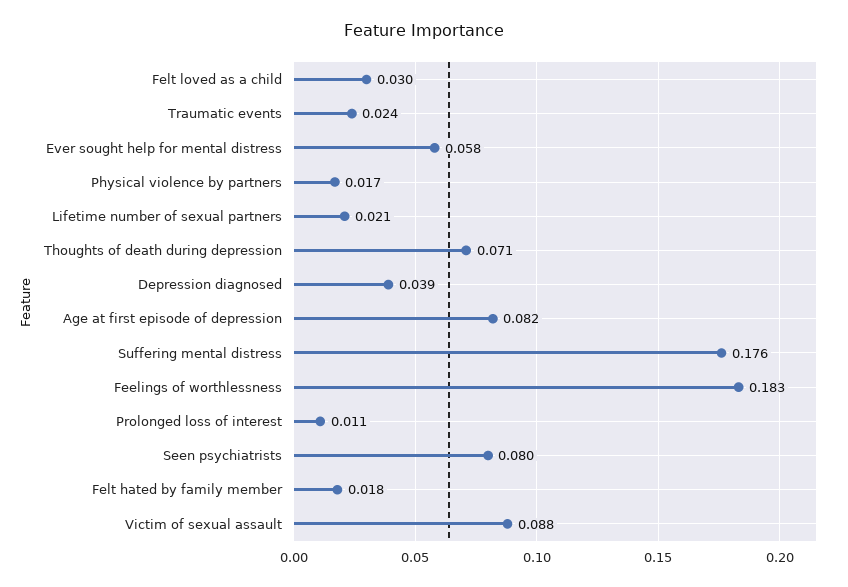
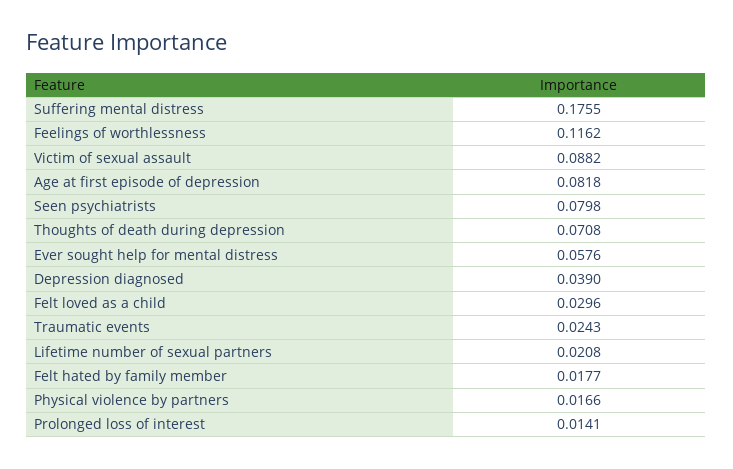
  {
    "Felt loved as a child": 0.0296,
    "Traumatic events": 0.0243,
    "Ever sought help for mental distress": 0.0576,
    "Physical violence by partners": 0.0166,
    "Lifetime number of sexual partners": 0.0208,
    "Thoughts of death during depression": 0.0708,
    "Depression diagnosed": 0.039,
    "Age at first episode of depression": 0.0818,
    "Suffering mental distress": 0.1755,
-   "Feelings of worthlessness": 0.183,
+   "Feelings of worthlessness": 0.1162,
-   "Prolonged loss of interest": 0.011,
+   "Prolonged loss of interest": 0.0141,
    "Seen psychiatrists": 0.0798,
    "Felt hated by family member": 0.0177,
    "Victim of sexual assault": 0.0882
  }

